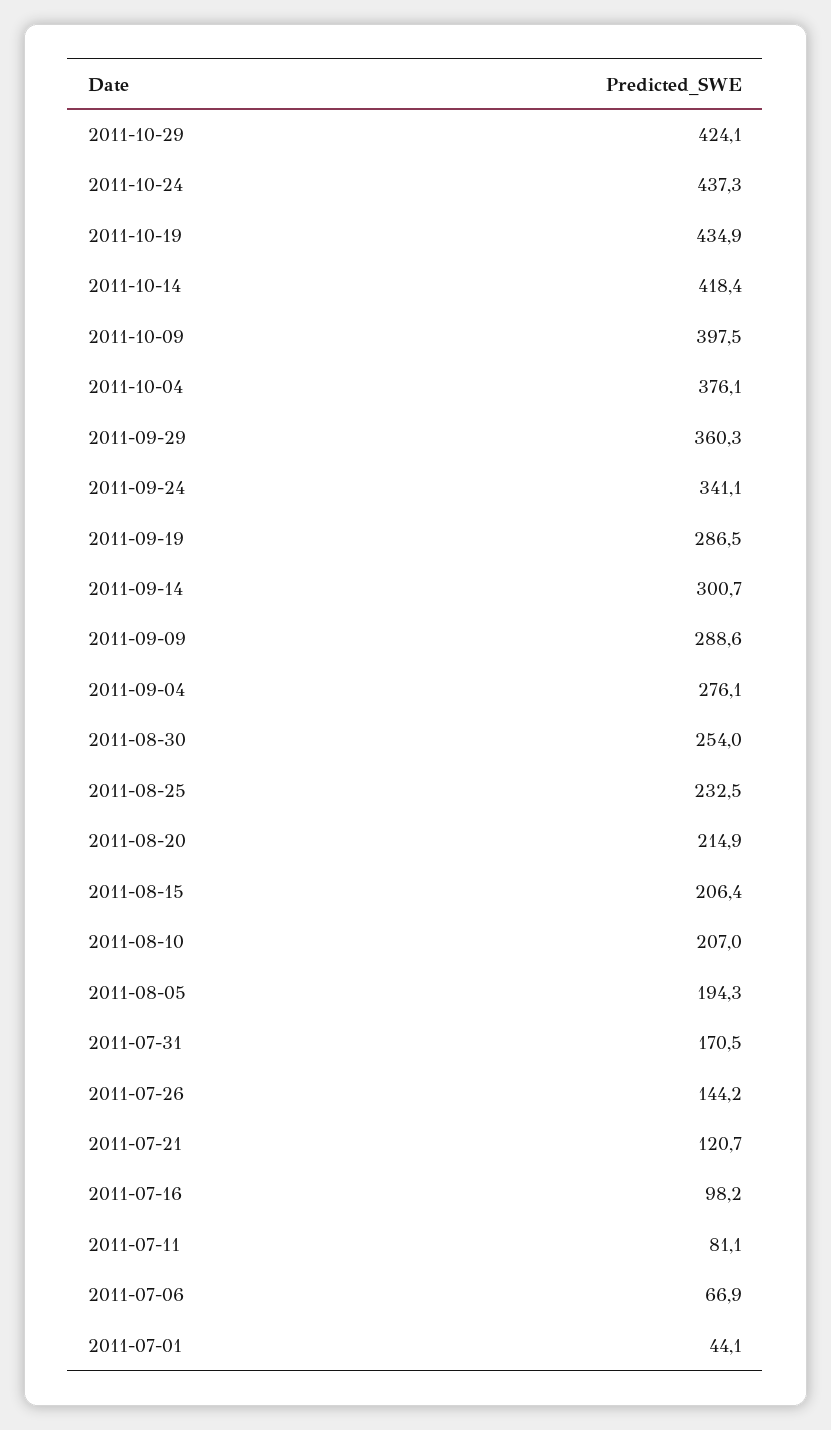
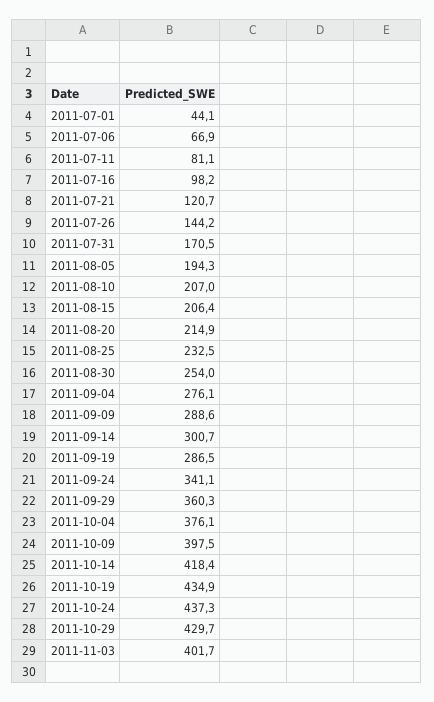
  {
-   "2011-10-29": 424.1,
+   "2011-10-29": 429.7,
    "2011-10-24": 437.3,
    "2011-10-19": 434.9,
    "2011-10-14": 418.4,
    "2011-10-09": 397.5,
    "2011-10-04": 376.1,
    "2011-09-29": 360.3,
    "2011-09-24": 341.1,
    "2011-09-19": 286.5,
    "2011-09-14": 300.7,
    "2011-09-09": 288.6,
    "2011-09-04": 276.1,
    "2011-08-30": 254,
    "2011-08-25": 232.5,
    "2011-08-20": 214.9,
    "2011-08-15": 206.4,
    "2011-08-10": 207,
    "2011-08-05": 194.3,
    "2011-07-31": 170.5,
    "2011-07-26": 144.2,
    "2011-07-21": 120.7,
    "2011-07-16": 98.2,
    "2011-07-11": 81.1,
    "2011-07-06": 66.9,
-   "2011-07-01": 44.1
+   "2011-07-01": 44.1,
+   "2011-11-03": 401.7
  }

